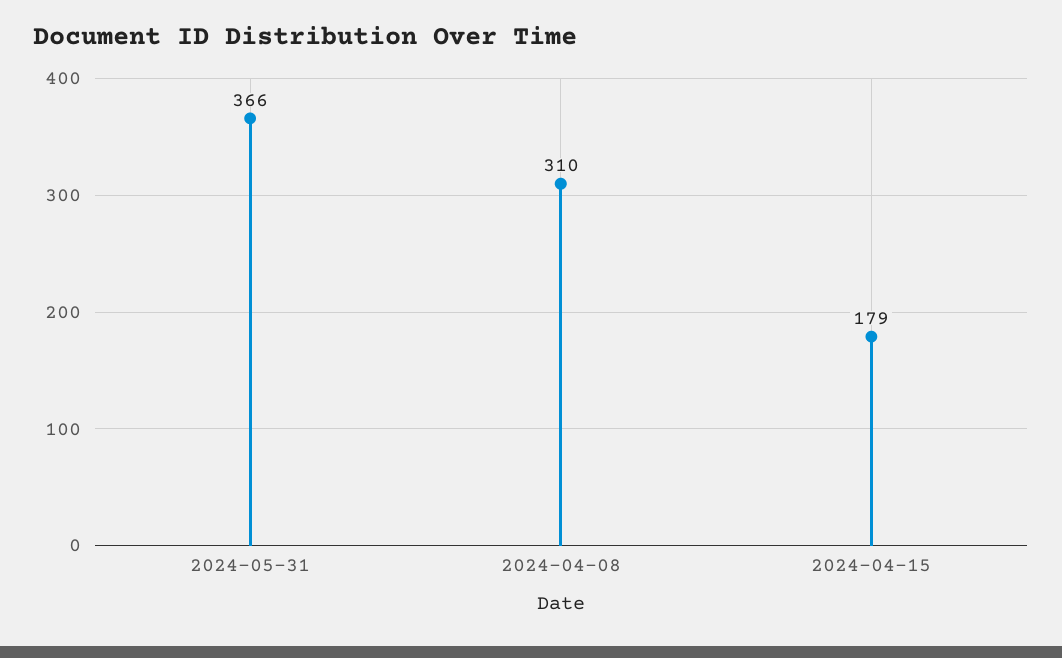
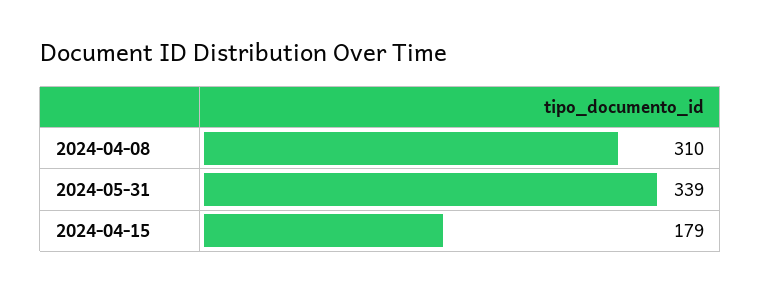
  {
-   "2024-05-31": 366,
+   "2024-05-31": 339,
    "2024-04-08": 310,
    "2024-04-15": 179
  }

